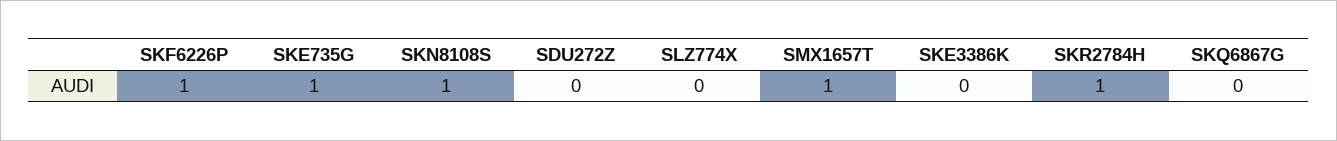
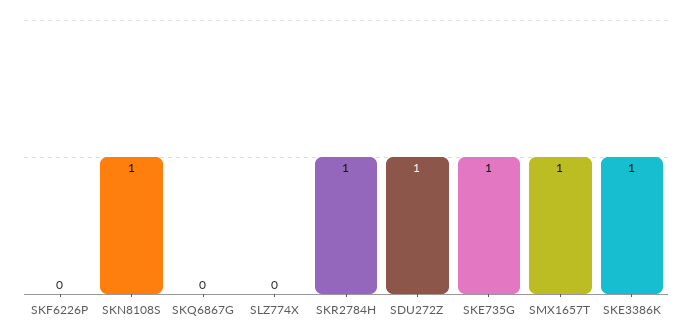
  {
-   "SKF6226P": 1,
+   "SKF6226P": 0,
    "SKE735G": 1,
    "SKN8108S": 1,
-   "SDU272Z": 0,
+   "SDU272Z": 1,
    "SLZ774X": 0,
    "SMX1657T": 1,
-   "SKE3386K": 0,
+   "SKE3386K": 1,
    "SKR2784H": 1,
    "SKQ6867G": 0
  }

